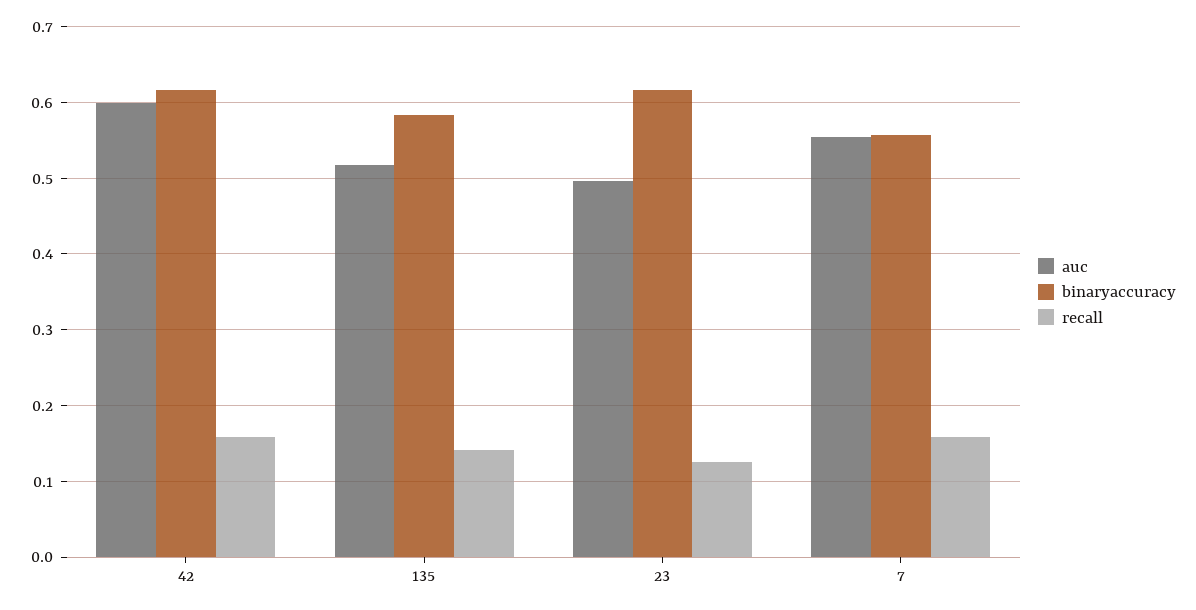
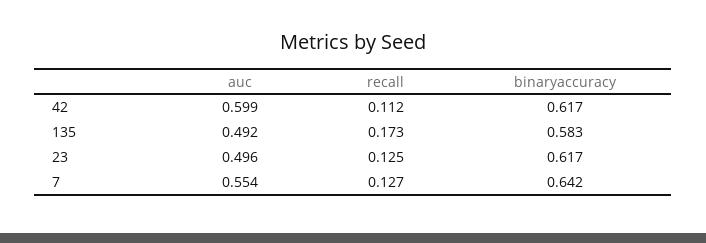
  {
    "auc": {
      "42": 0.599,
-     "135": 0.52,
+     "135": 0.492,
      "23": 0.496,
      "7": 0.554
    },
    "binaryaccuracy": {
      "42": 0.617,
      "135": 0.583,
      "23": 0.617,
-     "7": 0.56
+     "7": 0.642
    },
    "recall": {
-     "42": 0.16,
+     "42": 0.112,
-     "135": 0.14,
+     "135": 0.173,
      "23": 0.125,
-     "7": 0.16
+     "7": 0.127
    }
  }

